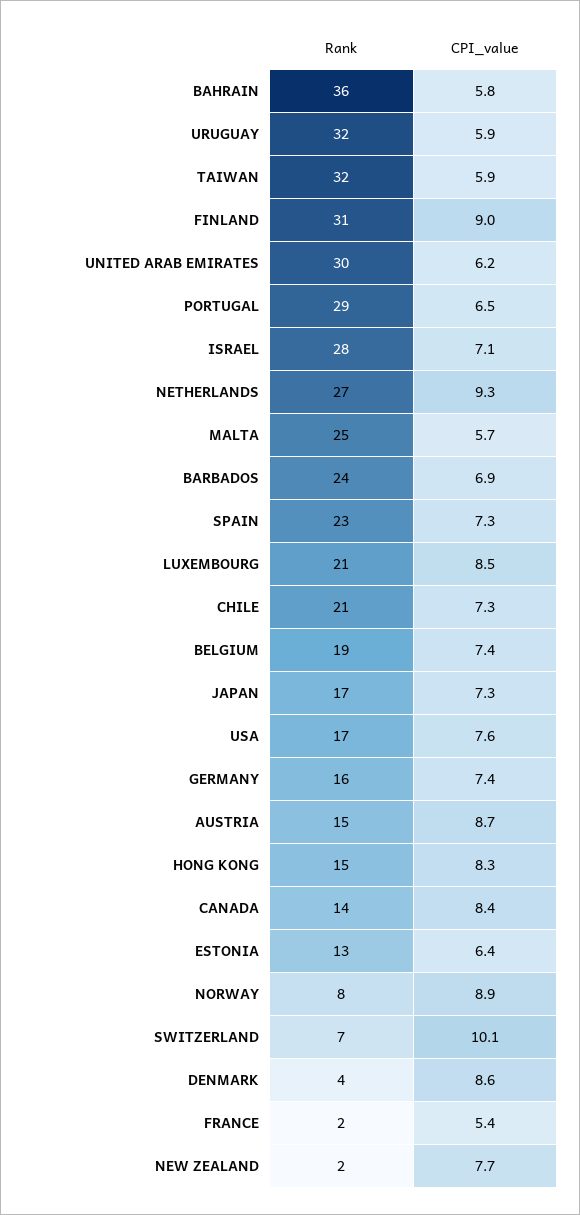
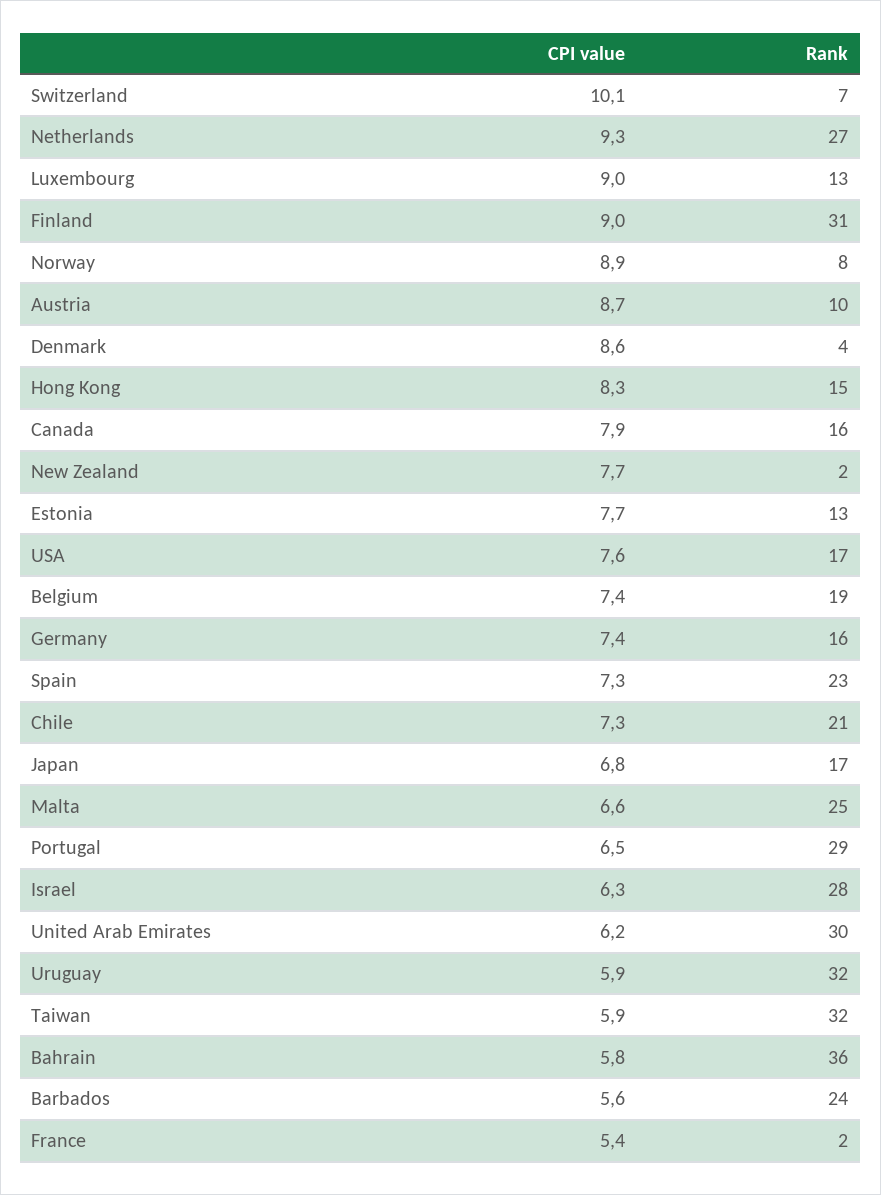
  {
    "Rank": {
      "BAHRAIN": 36,
      "URUGUAY": 32,
      "TAIWAN": 32,
      "FINLAND": 31,
      "UNITED ARAB EMIRATES": 30,
      "PORTUGAL": 29,
      "ISRAEL": 28,
      "NETHERLANDS": 27,
      "MALTA": 25,
      "BARBADOS": 24,
      "SPAIN": 23,
-     "LUXEMBOURG": 21,
+     "LUXEMBOURG": 13,
      "CHILE": 21,
      "BELGIUM": 19,
      "JAPAN": 17,
      "USA": 17,
      "GERMANY": 16,
-     "AUSTRIA": 15,
+     "AUSTRIA": 10,
      "HONG KONG": 15,
-     "CANADA": 14,
+     "CANADA": 16,
      "ESTONIA": 13,
      "NORWAY": 8,
      "SWITZERLAND": 7,
      "DENMARK": 4,
      "FRANCE": 2,
      "NEW ZEALAND": 2
    },
    "CPI_value": {
      "BAHRAIN": 5.8,
      "URUGUAY": 5.9,
      "TAIWAN": 5.9,
      "FINLAND": 9,
      "UNITED ARAB EMIRATES": 6.2,
      "PORTUGAL": 6.5,
-     "ISRAEL": 7.1,
+     "ISRAEL": 6.3,
      "NETHERLANDS": 9.3,
-     "MALTA": 5.7,
+     "MALTA": 6.6,
-     "BARBADOS": 6.9,
+     "BARBADOS": 5.6,
      "SPAIN": 7.3,
-     "LUXEMBOURG": 8.5,
+     "LUXEMBOURG": 9,
      "CHILE": 7.3,
      "BELGIUM": 7.4,
-     "JAPAN": 7.3,
+     "JAPAN": 6.8,
      "USA": 7.6,
      "GERMANY": 7.4,
      "AUSTRIA": 8.7,
      "HONG KONG": 8.3,
-     "CANADA": 8.4,
+     "CANADA": 7.9,
-     "ESTONIA": 6.4,
+     "ESTONIA": 7.7,
      "NORWAY": 8.9,
      "SWITZERLAND": 10.1,
      "DENMARK": 8.6,
      "FRANCE": 5.4,
      "NEW ZEALAND": 7.7
    }
  }

